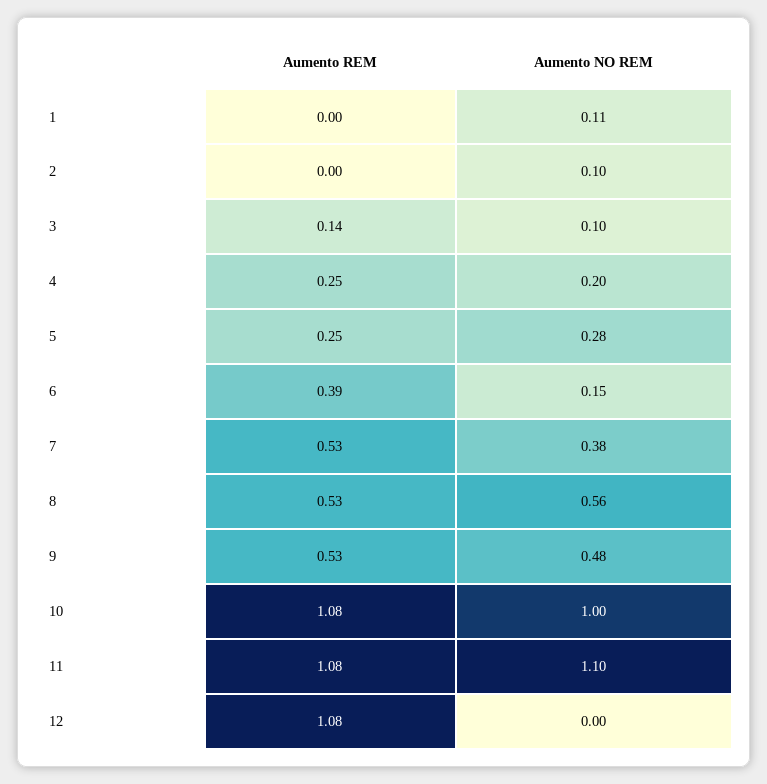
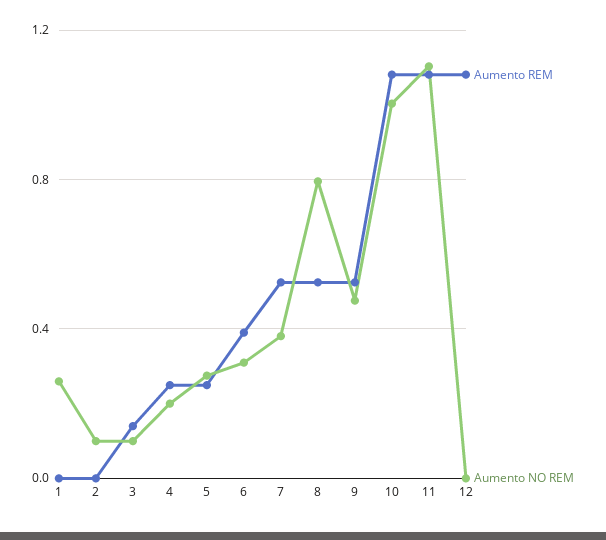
  {
    "Aumento REM": {
      "1": 0,
      "2": 0,
      "3": 0.14,
      "4": 0.25,
      "5": 0.25,
      "6": 0.39,
      "7": 0.53,
      "8": 0.53,
      "9": 0.53,
      "10": 1.08,
      "11": 1.08,
      "12": 1.08
    },
    "Aumento NO REM": {
-     "1": 0.11,
+     "1": 0.25,
      "2": 0.1,
      "3": 0.1,
      "4": 0.2,
      "5": 0.28,
-     "6": 0.15,
+     "6": 0.3,
      "7": 0.38,
-     "8": 0.56,
+     "8": 0.8,
      "9": 0.48,
      "10": 1,
      "11": 1.1,
      "12": 0
    }
  }

